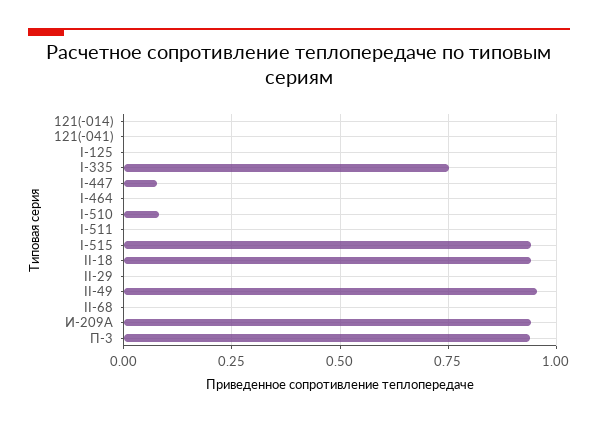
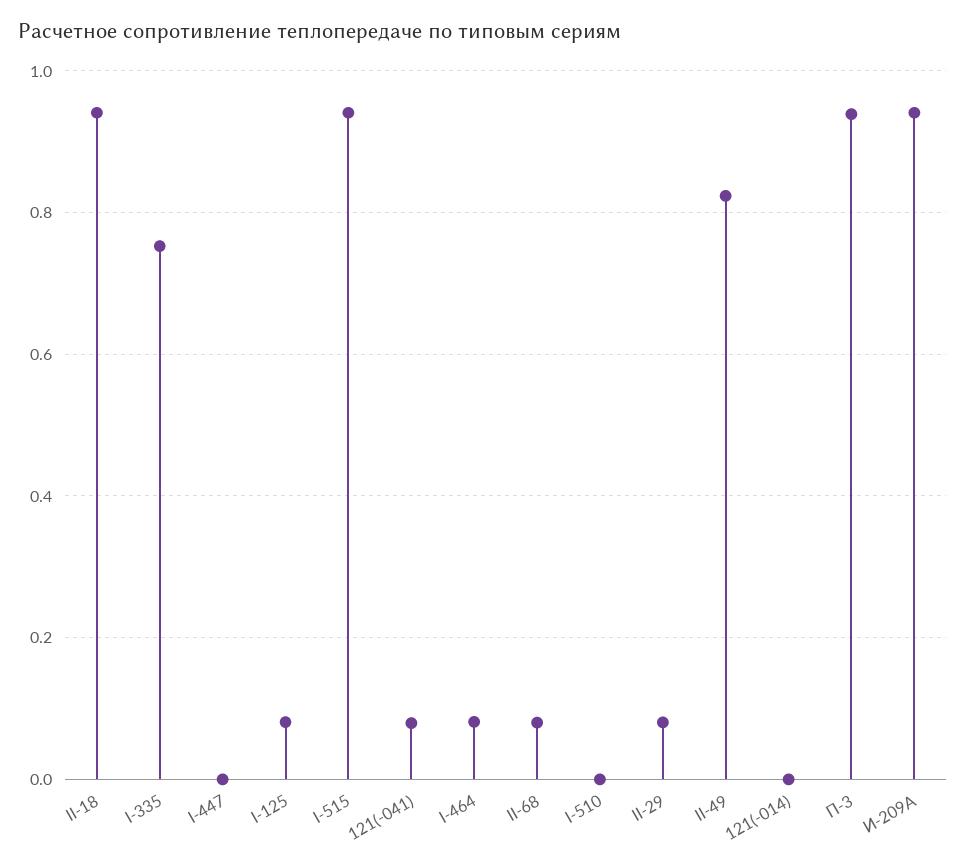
  {
    "121(-014)": 0,
-   "121(-041)": 0,
+   "121(-041)": 0.08,
-   "I-125": 0,
+   "I-125": 0.08,
    "I-335": 0.76,
-   "I-447": 0.075,
+   "I-447": 0,
-   "I-464": 0,
+   "I-464": 0.08,
-   "I-510": 0.075,
+   "I-510": 0,
-   "I-511": 0,
    "I-515": 0.94,
    "II-18": 0.94,
-   "II-29": 0,
+   "II-29": 0.08,
-   "II-49": 0.95,
+   "II-49": 0.82,
-   "II-68": 0,
+   "II-68": 0.08,
    "И-209А": 0.94,
    "П-3": 0.94
  }

